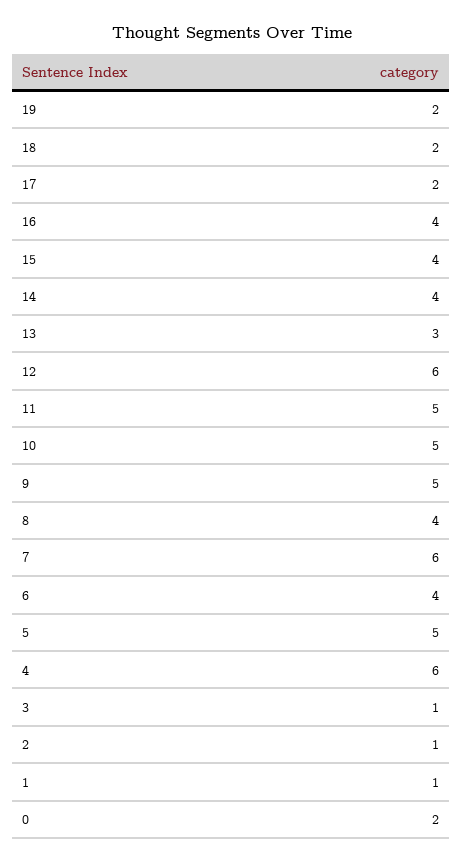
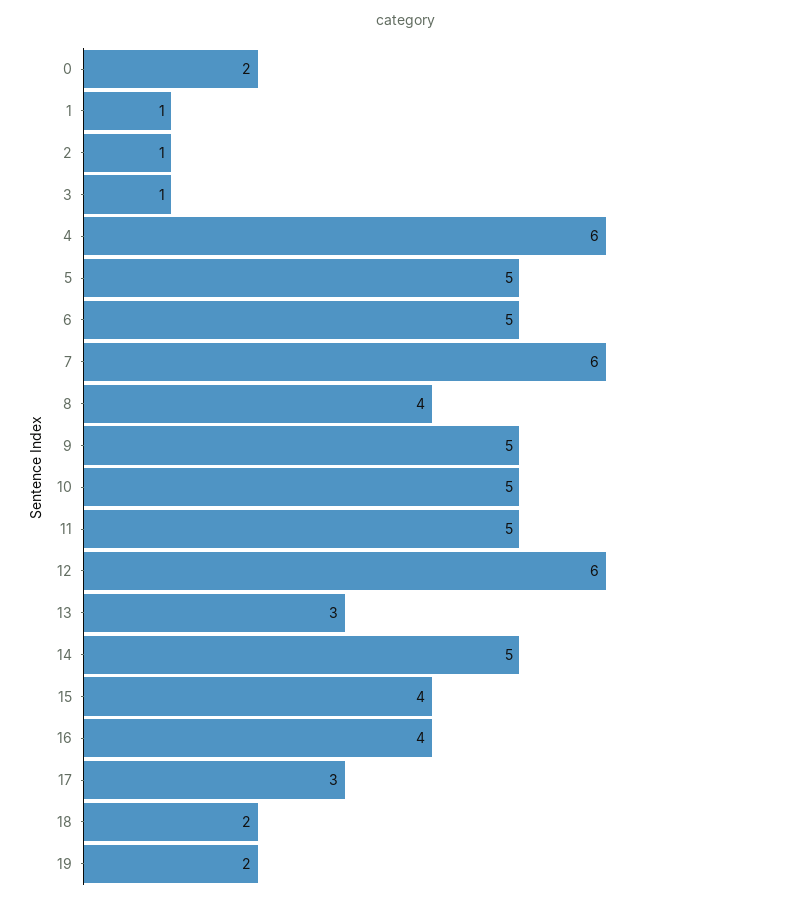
  {
    "19": 2,
    "18": 2,
-   "17": 2,
+   "17": 3,
    "16": 4,
    "15": 4,
-   "14": 4,
+   "14": 5,
    "13": 3,
    "12": 6,
    "11": 5,
    "10": 5,
    "9": 5,
    "8": 4,
    "7": 6,
-   "6": 4,
+   "6": 5,
    "5": 5,
    "4": 6,
    "3": 1,
    "2": 1,
    "1": 1,
    "0": 2
  }

